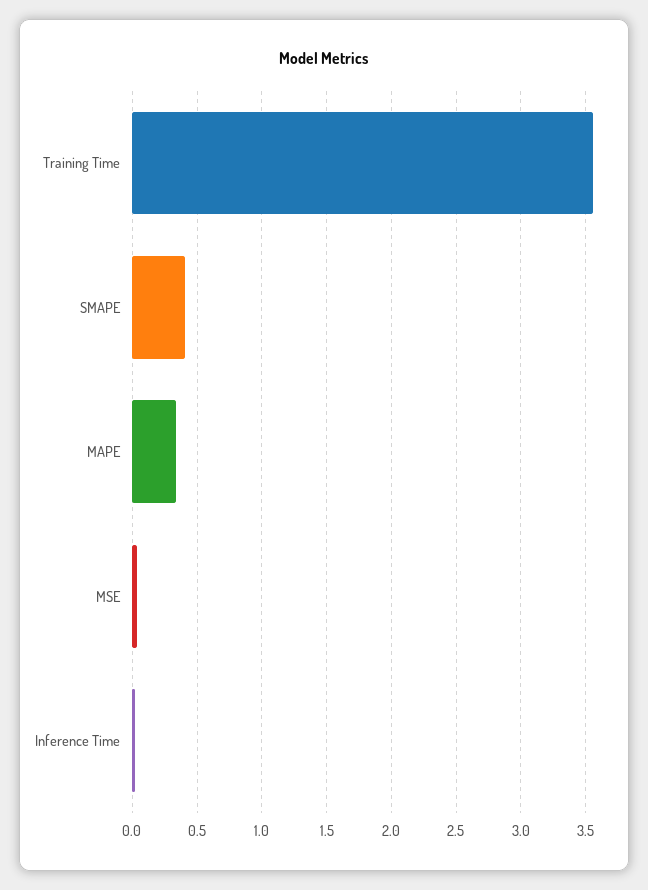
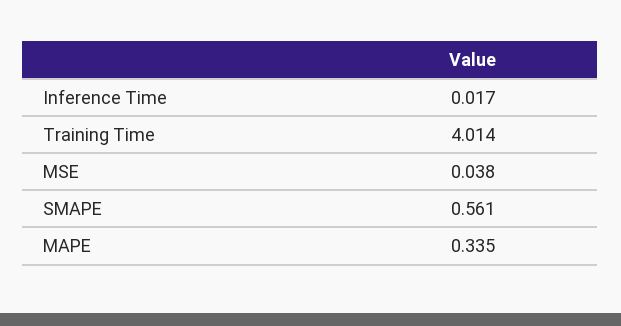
  {
-   "Training Time": 3.55,
+   "Training Time": 4.014,
-   "SMAPE": 0.4,
+   "SMAPE": 0.561,
    "MAPE": 0.335,
    "MSE": 0.038,
    "Inference Time": 0.017
  }

